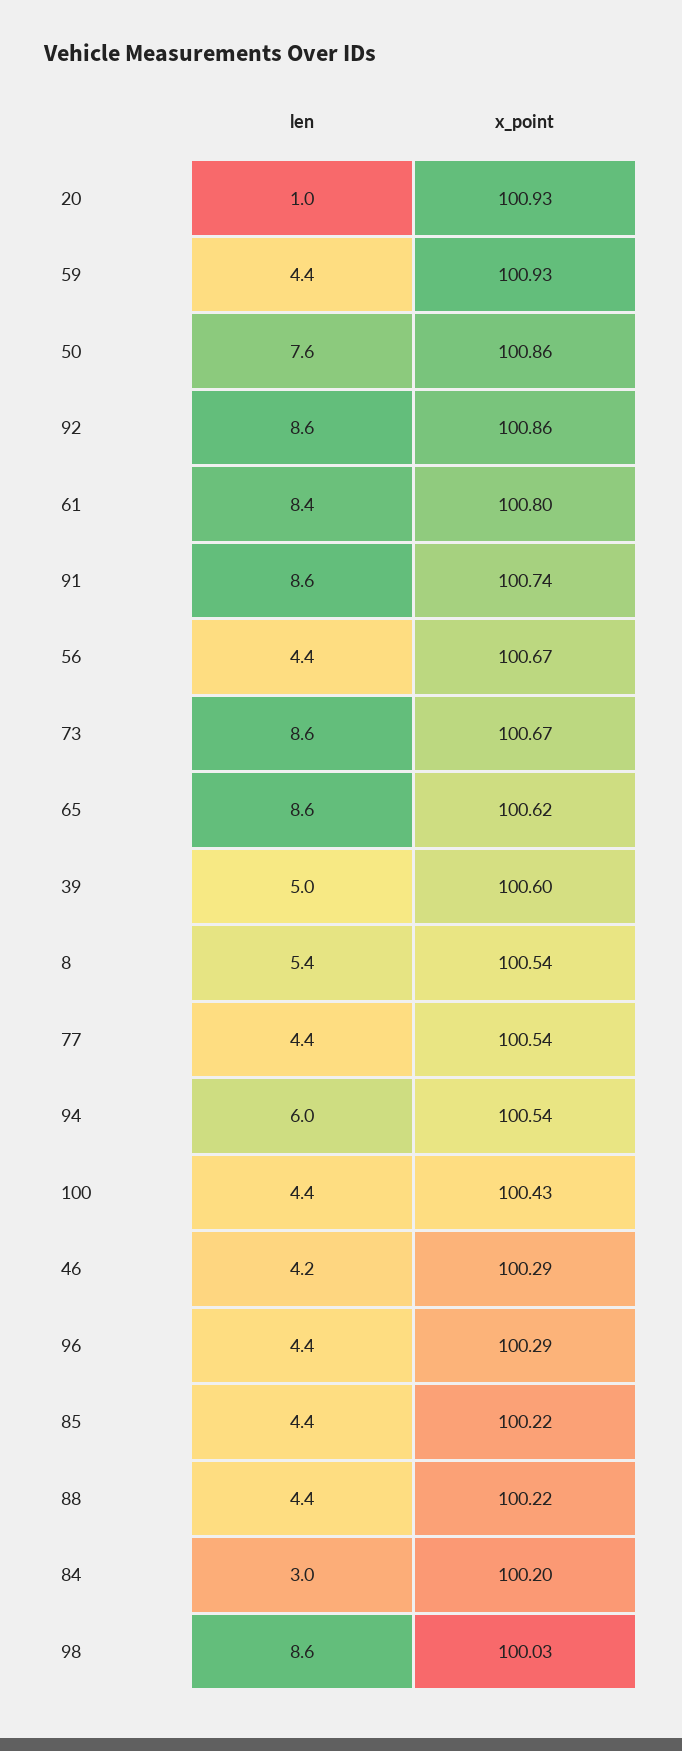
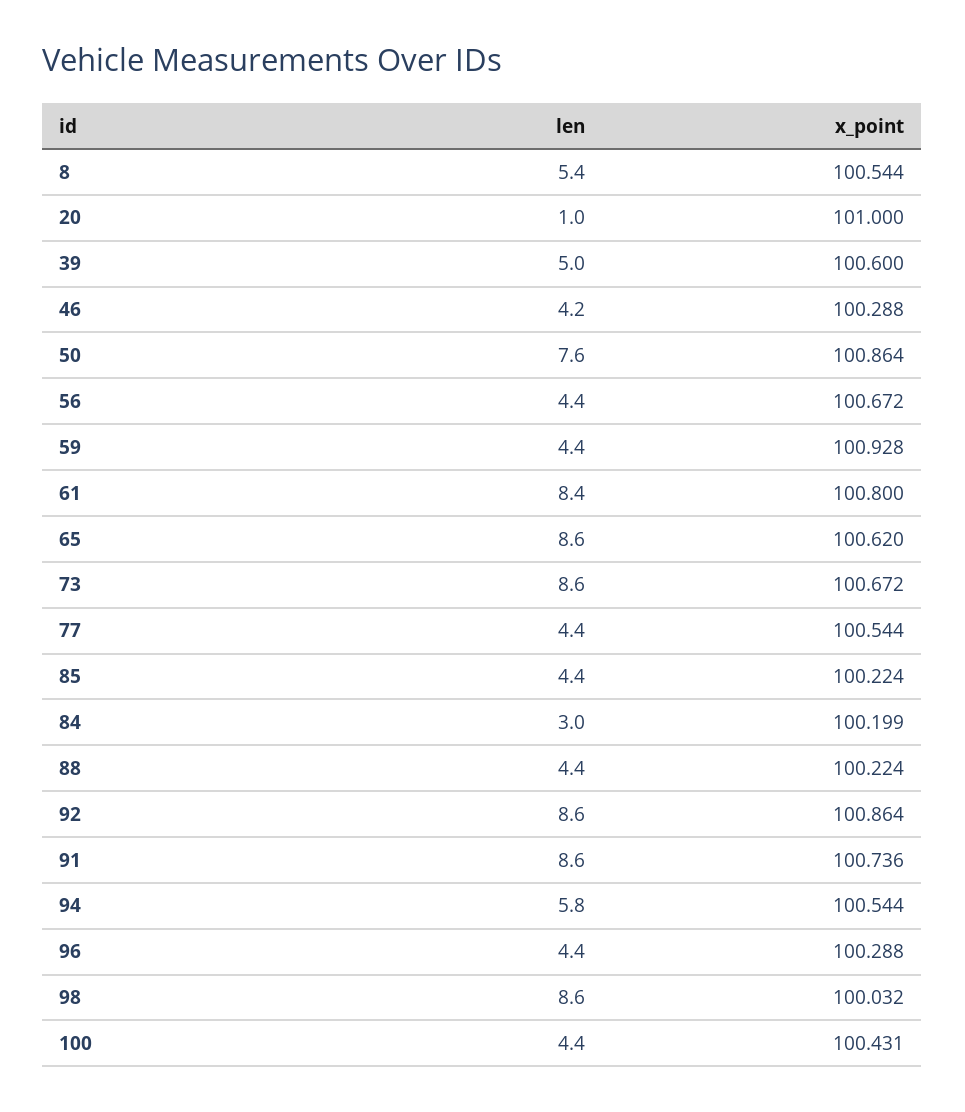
  {
    "len": {
      "20": 1,
      "59": 4.4,
      "50": 7.6,
      "92": 8.6,
      "61": 8.4,
      "91": 8.6,
      "56": 4.4,
      "73": 8.6,
      "65": 8.6,
      "39": 5,
      "8": 5.4,
      "77": 4.4,
-     "94": 6,
+     "94": 5.8,
      "100": 4.4,
      "46": 4.2,
      "96": 4.4,
      "85": 4.4,
      "88": 4.4,
      "84": 3,
      "98": 8.6
    },
    "x_point": {
-     "20": 100.93,
+     "20": 101,
      "59": 100.928,
      "50": 100.864,
      "92": 100.864,
      "61": 100.8,
      "91": 100.736,
      "56": 100.672,
      "73": 100.672,
      "65": 100.62,
      "39": 100.6,
      "8": 100.544,
      "77": 100.544,
      "94": 100.544,
      "100": 100.431,
      "46": 100.288,
      "96": 100.288,
      "85": 100.224,
      "88": 100.224,
      "84": 100.199,
      "98": 100.032
    }
  }

